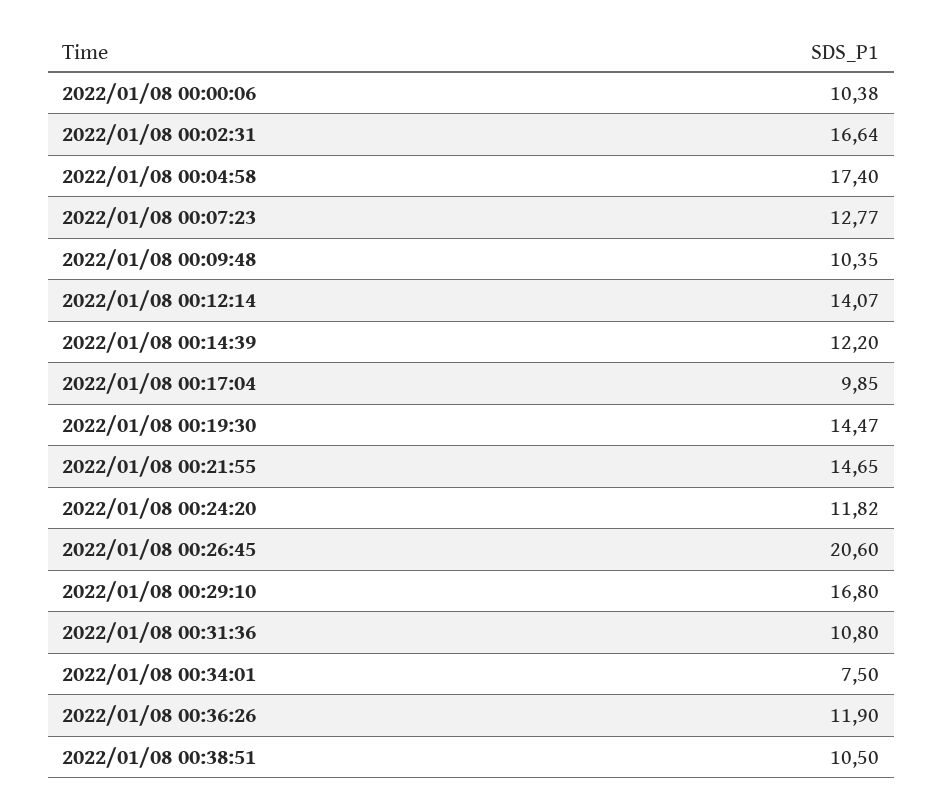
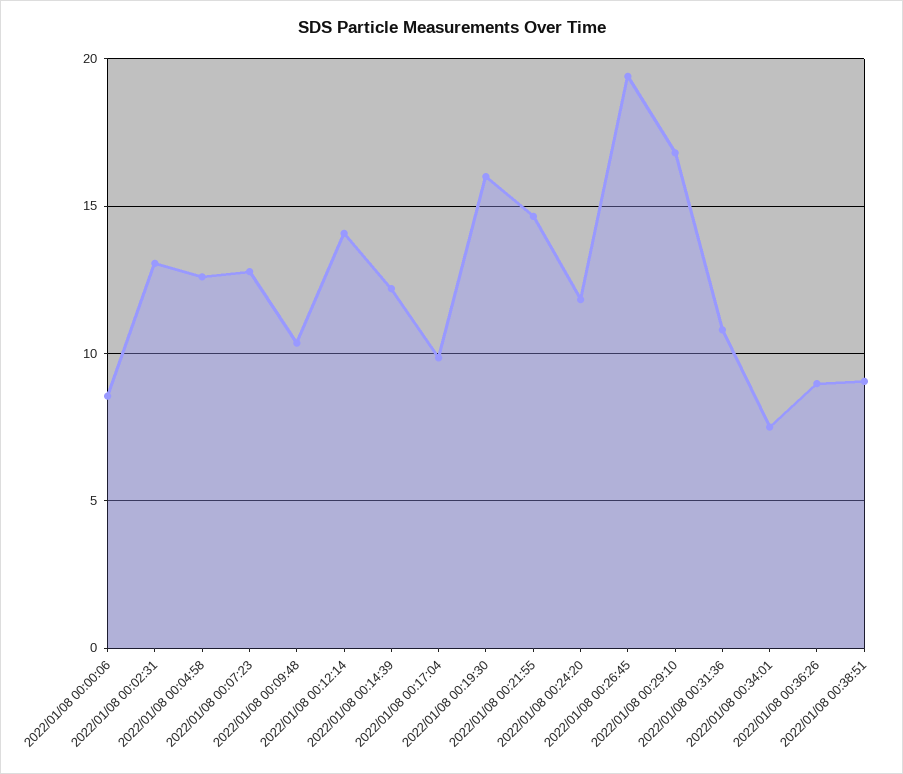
  {
-   "2022/01/08 00:00:06": 10.38,
+   "2022/01/08 00:00:06": 8.5,
-   "2022/01/08 00:02:31": 16.64,
+   "2022/01/08 00:02:31": 13,
-   "2022/01/08 00:04:58": 17.4,
+   "2022/01/08 00:04:58": 12.5,
    "2022/01/08 00:07:23": 12.77,
    "2022/01/08 00:09:48": 10.35,
    "2022/01/08 00:12:14": 14.07,
    "2022/01/08 00:14:39": 12.2,
    "2022/01/08 00:17:04": 9.85,
-   "2022/01/08 00:19:30": 14.47,
+   "2022/01/08 00:19:30": 16,
    "2022/01/08 00:21:55": 14.65,
    "2022/01/08 00:24:20": 11.82,
-   "2022/01/08 00:26:45": 20.6,
+   "2022/01/08 00:26:45": 19.5,
    "2022/01/08 00:29:10": 16.8,
    "2022/01/08 00:31:36": 10.8,
    "2022/01/08 00:34:01": 7.5,
-   "2022/01/08 00:36:26": 11.9,
+   "2022/01/08 00:36:26": 9,
-   "2022/01/08 00:38:51": 10.5
+   "2022/01/08 00:38:51": 9
  }

